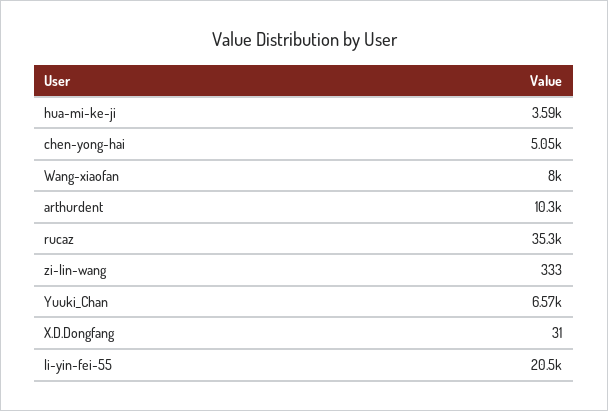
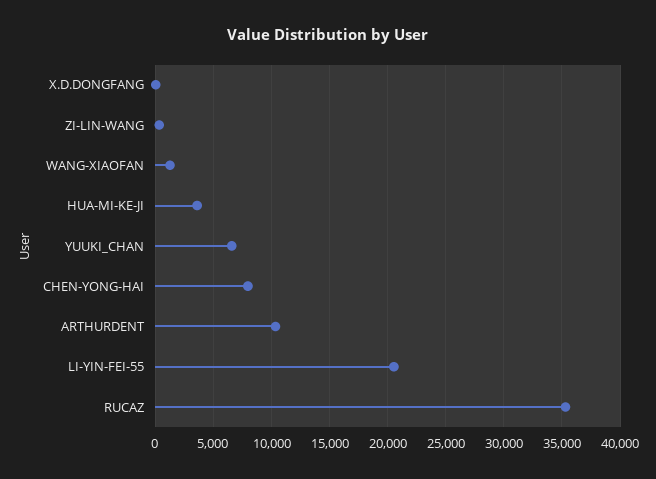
  {
    "hua-mi-ke-ji": 3590,
-   "chen-yong-hai": 5050,
+   "chen-yong-hai": 8000,
-   "Wang-xiaofan": 8000,
+   "Wang-xiaofan": 1000,
    "arthurdent": 10300,
    "rucaz": 35300,
    "zi-lin-wang": 333,
    "Yuuki_Chan": 6570,
    "X.D.Dongfang": 31,
    "li-yin-fei-55": 20500
  }

